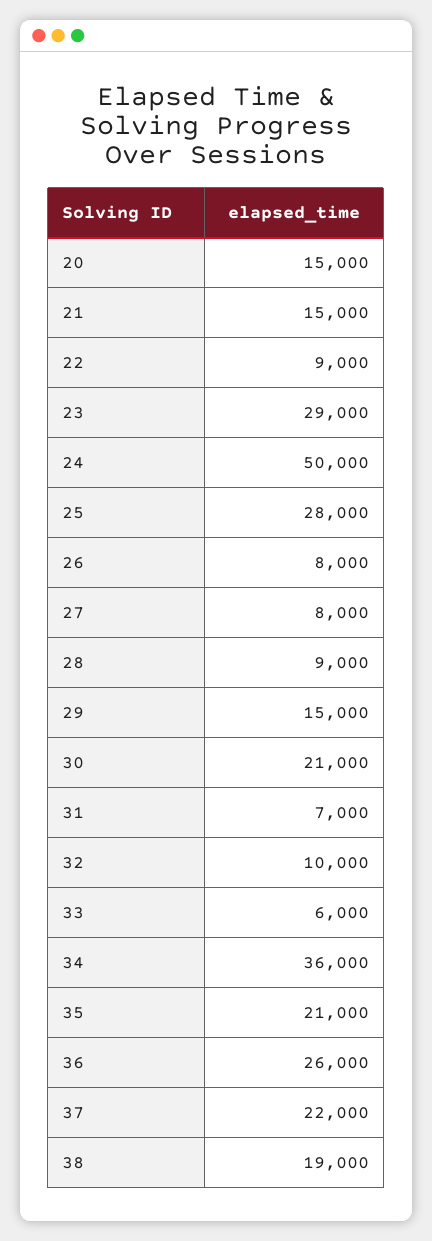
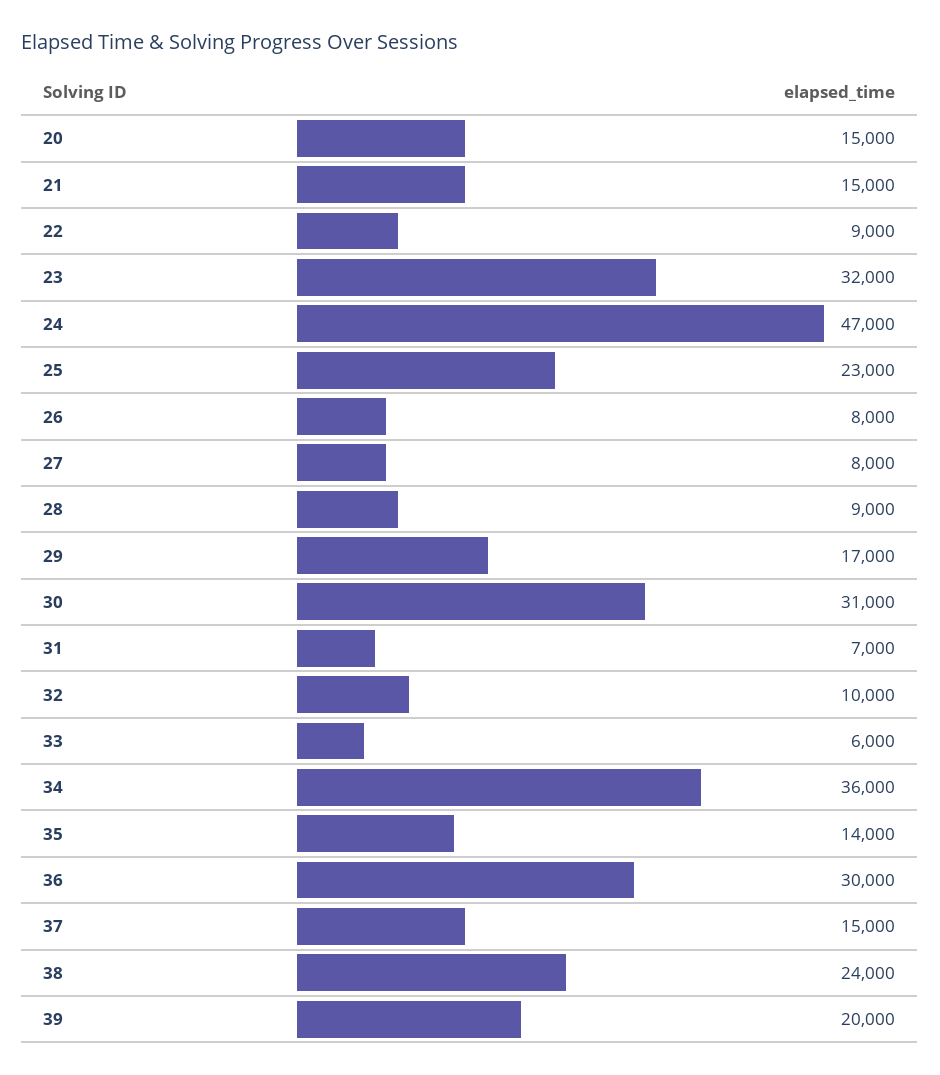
  {
    "20": 15000,
    "21": 15000,
    "22": 9000,
-   "23": 29000,
+   "23": 32000,
-   "24": 50000,
+   "24": 47000,
-   "25": 28000,
+   "25": 23000,
    "26": 8000,
    "27": 8000,
    "28": 9000,
-   "29": 15000,
+   "29": 17000,
-   "30": 21000,
+   "30": 31000,
    "31": 7000,
    "32": 10000,
    "33": 6000,
    "34": 36000,
-   "35": 21000,
+   "35": 14000,
-   "36": 26000,
+   "36": 30000,
-   "37": 22000,
+   "37": 15000,
-   "38": 19000
+   "38": 24000,
+   "39": 20000
  }

